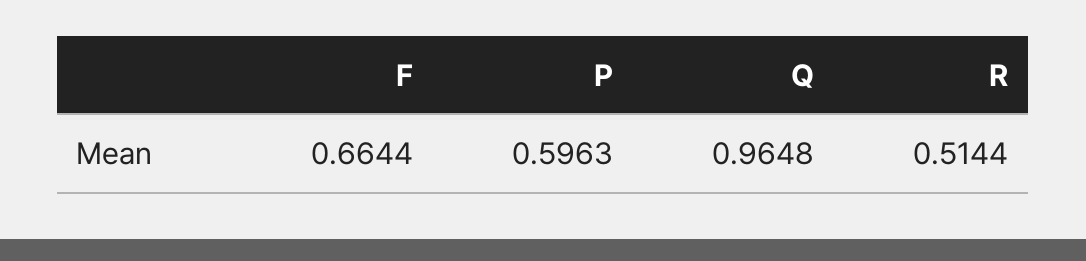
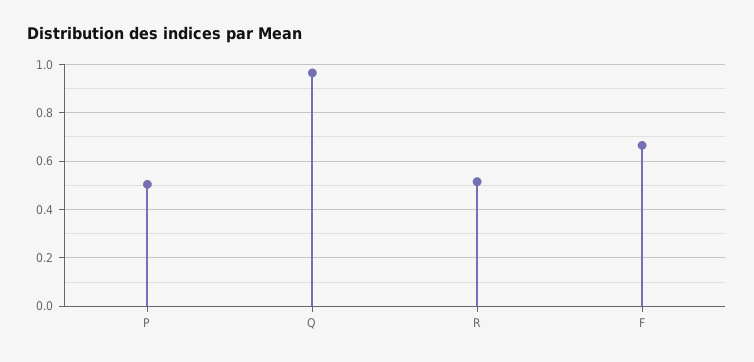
  {
    "F": 0.6644,
-   "P": 0.5963,
+   "P": 0.5,
    "Q": 0.9648,
    "R": 0.5144
  }

